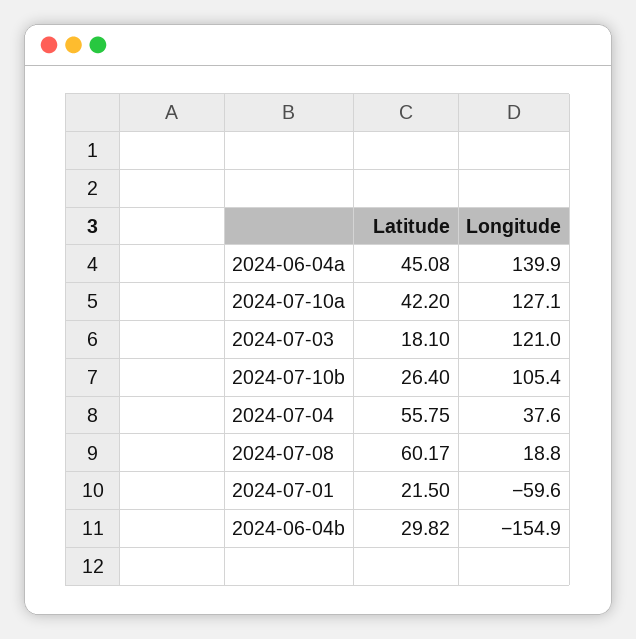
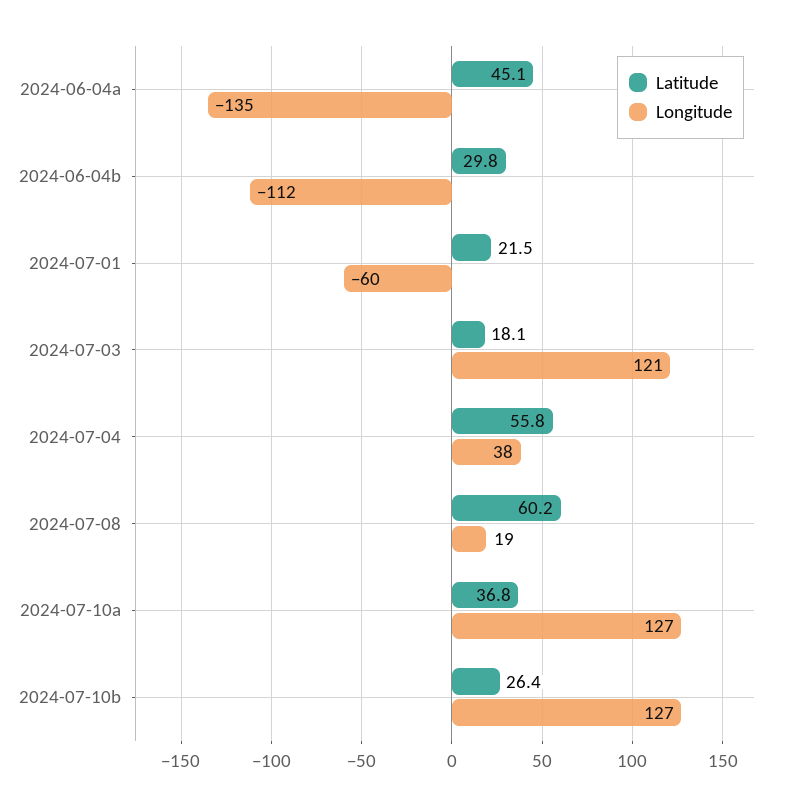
  {
    "Latitude": {
      "2024-06-04a": 45.08,
-     "2024-07-10a": 42.2,
+     "2024-07-10a": 36.8,
      "2024-07-03": 18.1,
      "2024-07-10b": 26.4,
      "2024-07-04": 55.75,
      "2024-07-08": 60.17,
      "2024-07-01": 21.5,
      "2024-06-04b": 29.82
    },
    "Longitude": {
-     "2024-06-04a": 139.9,
+     "2024-06-04a": -135,
      "2024-07-10a": 127.1,
      "2024-07-03": 121,
-     "2024-07-10b": 105.4,
+     "2024-07-10b": 127,
      "2024-07-04": 37.6,
      "2024-07-08": 18.8,
      "2024-07-01": -59.6,
-     "2024-06-04b": -154.9
+     "2024-06-04b": -112
    }
  }

